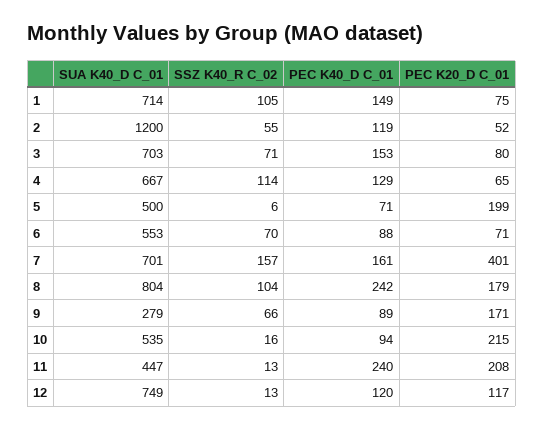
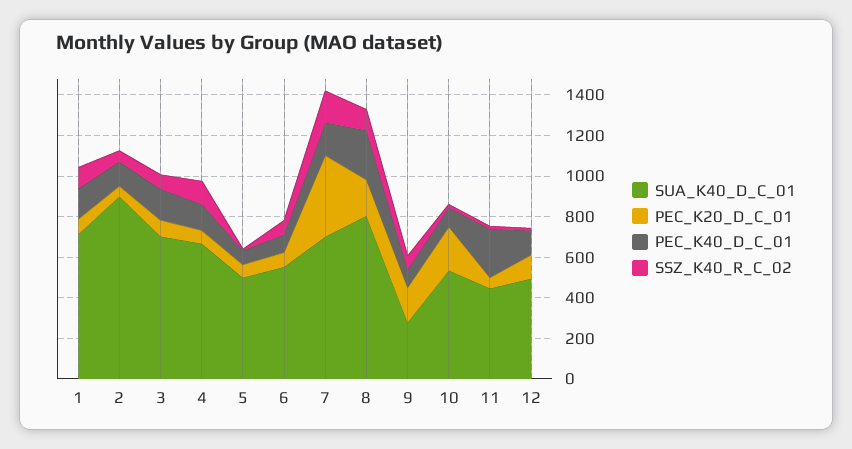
  {
    "SUA K40_D C_01": {
      "1": 714,
-     "2": 1200,
+     "2": 900,
      "3": 703,
      "4": 667,
      "5": 500,
      "6": 553,
      "7": 701,
      "8": 804,
      "9": 279,
      "10": 535,
      "11": 447,
-     "12": 749
+     "12": 500
    },
    "SSZ K40_R C_02": {
      "1": 105,
      "2": 55,
      "3": 71,
      "4": 114,
      "5": 6,
      "6": 70,
      "7": 157,
      "8": 104,
      "9": 66,
      "10": 16,
      "11": 13,
      "12": 13
    },
    "PEC K40_D C_01": {
      "1": 149,
      "2": 119,
      "3": 153,
      "4": 129,
      "5": 71,
      "6": 88,
      "7": 161,
      "8": 242,
      "9": 89,
      "10": 94,
      "11": 240,
      "12": 120
    },
    "PEC K20_D C_01": {
      "1": 75,
      "2": 52,
      "3": 80,
      "4": 65,
-     "5": 199,
+     "5": 50,
      "6": 71,
      "7": 401,
      "8": 179,
      "9": 171,
      "10": 215,
-     "11": 208,
+     "11": 50,
      "12": 117
    }
  }

